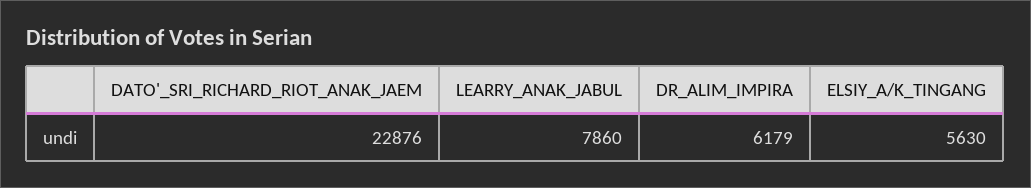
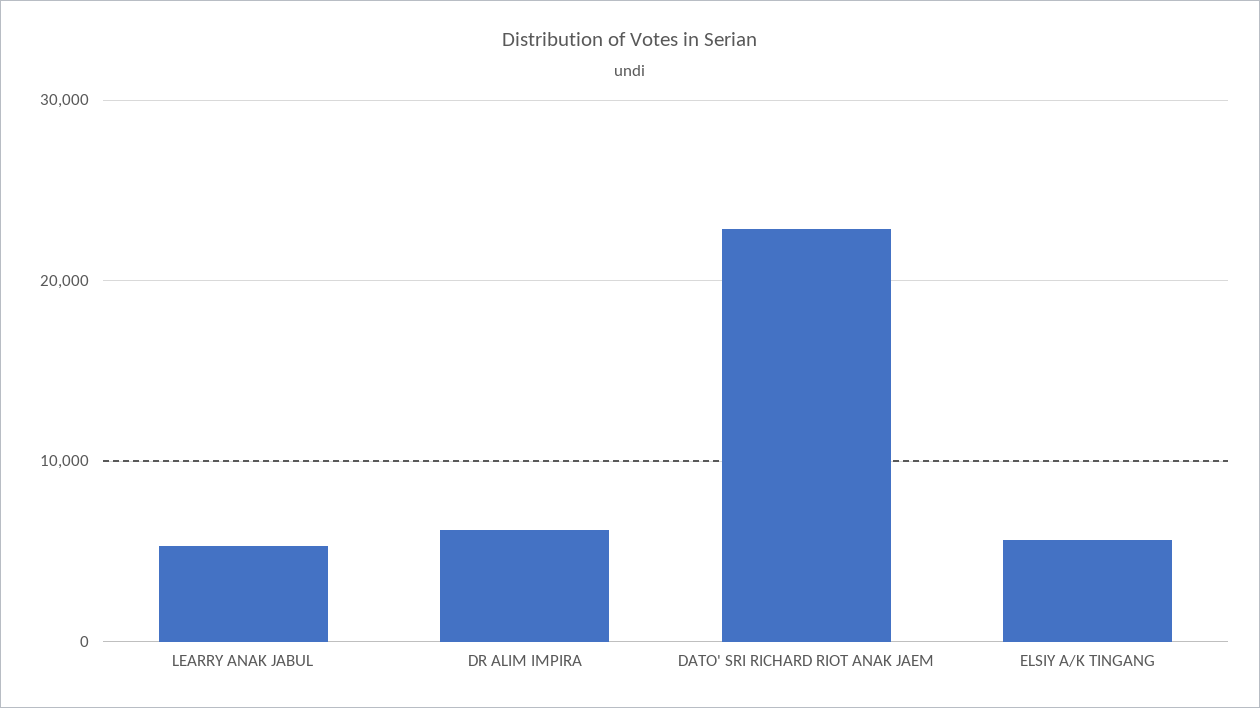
  {
    "DATO'_SRI_RICHARD_RIOT_ANAK_JAEM": 22876,
-   "LEARRY_ANAK_JABUL": 7860,
+   "LEARRY_ANAK_JABUL": 5000,
    "DR_ALIM_IMPIRA": 6179,
    "ELSIY_A/K_TINGANG": 5630
  }

